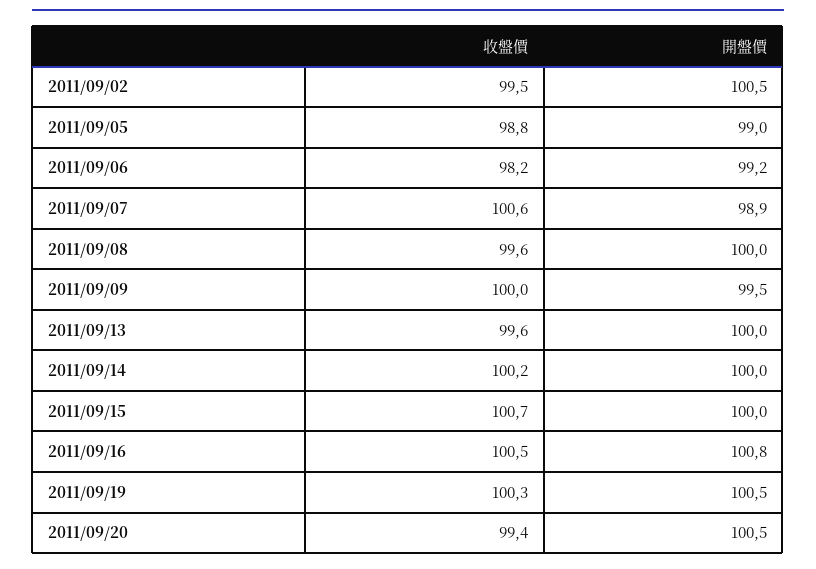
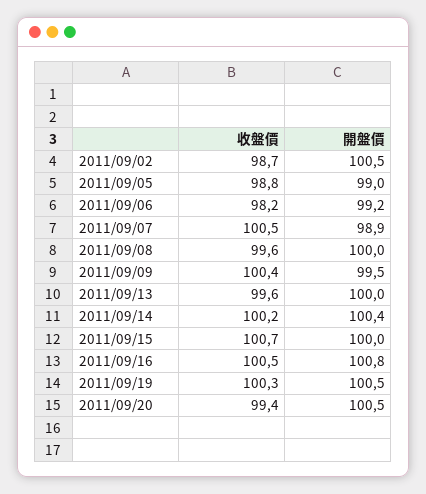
  {
    "收盤價": {
-     "2011/09/02": 99.5,
+     "2011/09/02": 98.7,
      "2011/09/05": 98.8,
      "2011/09/06": 98.2,
-     "2011/09/07": 100.6,
+     "2011/09/07": 100.5,
      "2011/09/08": 99.6,
-     "2011/09/09": 100,
+     "2011/09/09": 100.4,
      "2011/09/13": 99.6,
      "2011/09/14": 100.2,
      "2011/09/15": 100.7,
      "2011/09/16": 100.5,
      "2011/09/19": 100.3,
      "2011/09/20": 99.4
    },
    "開盤價": {
      "2011/09/02": 100.5,
      "2011/09/05": 99,
      "2011/09/06": 99.2,
      "2011/09/07": 98.9,
      "2011/09/08": 100,
      "2011/09/09": 99.5,
      "2011/09/13": 100,
-     "2011/09/14": 100,
+     "2011/09/14": 100.4,
      "2011/09/15": 100,
      "2011/09/16": 100.8,
      "2011/09/19": 100.5,
      "2011/09/20": 100.5
    }
  }

